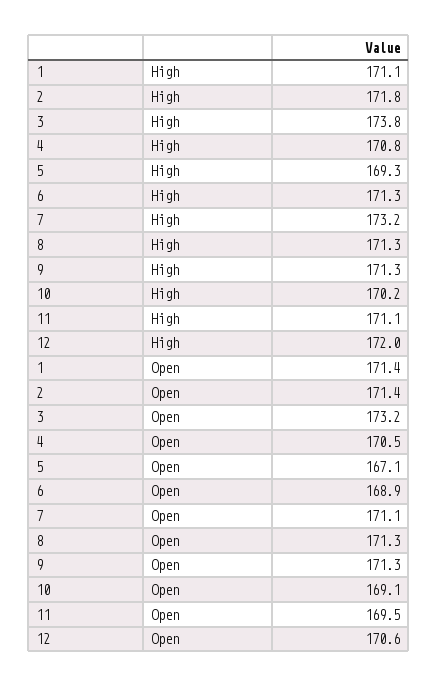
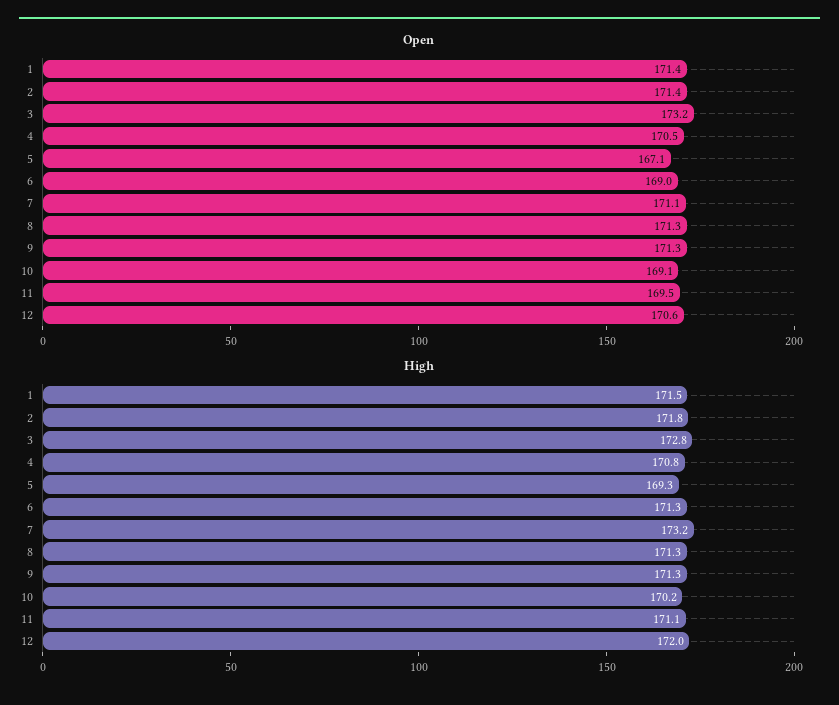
  {
    "High": {
-     "1": 171.1,
+     "1": 171.5,
      "2": 171.8,
-     "3": 173.8,
+     "3": 172.8,
      "4": 170.8,
      "5": 169.3,
      "6": 171.3,
      "7": 173.2,
      "8": 171.3,
      "9": 171.3,
      "10": 170.2,
      "11": 171.1,
      "12": 172
    },
    "Open": {
      "1": 171.4,
      "2": 171.4,
      "3": 173.2,
      "4": 170.5,
      "5": 167.1,
-     "6": 168.9,
+     "6": 169,
      "7": 171.1,
      "8": 171.3,
      "9": 171.3,
      "10": 169.1,
      "11": 169.5,
      "12": 170.6
    }
  }

